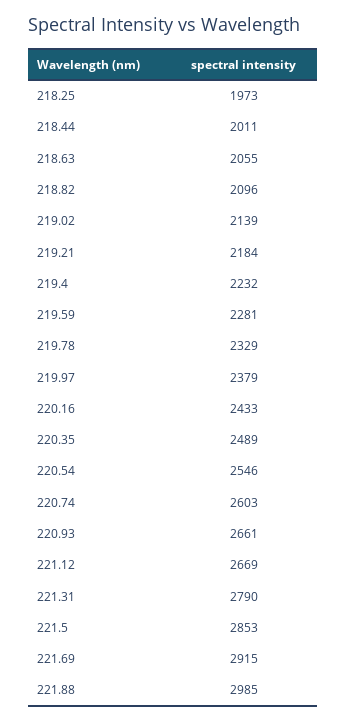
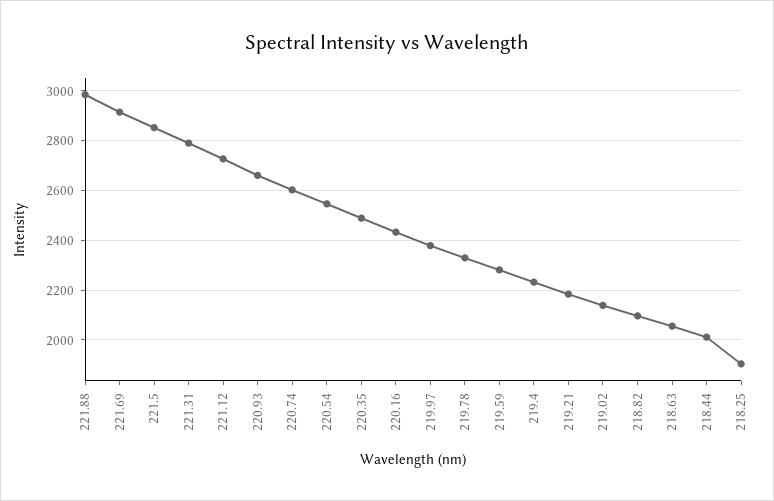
  {
-   "218.25": 1973,
+   "218.25": 1900,
    "218.44": 2011,
    "218.63": 2055,
    "218.82": 2096,
    "219.02": 2139,
    "219.21": 2184,
    "219.4": 2232,
    "219.59": 2281,
    "219.78": 2329,
    "219.97": 2379,
    "220.16": 2433,
    "220.35": 2489,
    "220.54": 2546,
    "220.74": 2603,
    "220.93": 2661,
-   "221.12": 2669,
+   "221.12": 2725,
    "221.31": 2790,
    "221.5": 2853,
    "221.69": 2915,
    "221.88": 2985
  }

